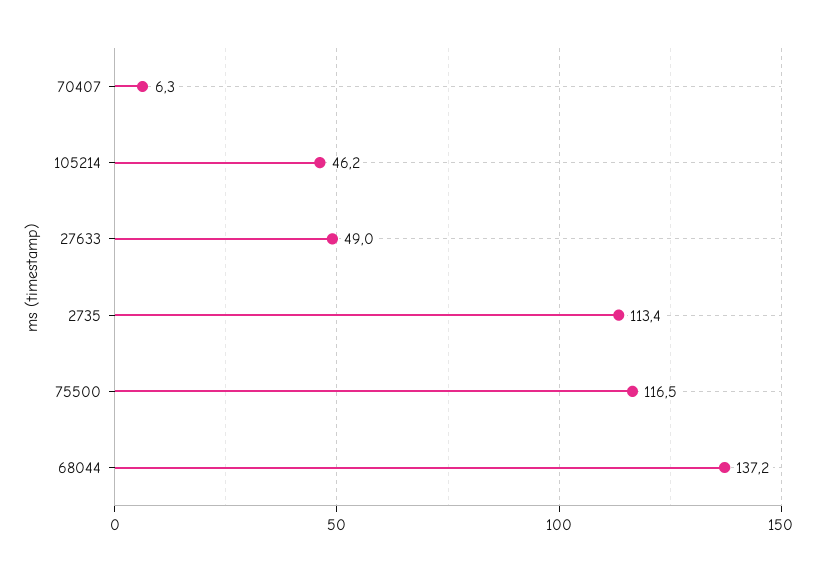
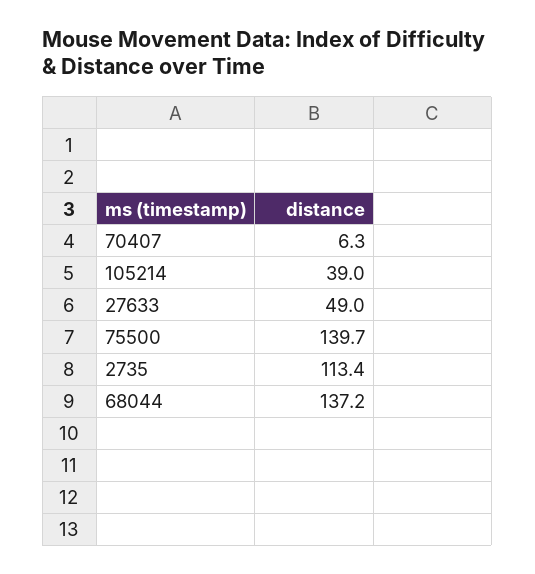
  {
    "70407": 6.3,
-   "105214": 46.2,
+   "105214": 39,
    "27633": 49,
    "2735": 113.4,
-   "75500": 116.5,
+   "75500": 139.7,
    "68044": 137.2
  }

